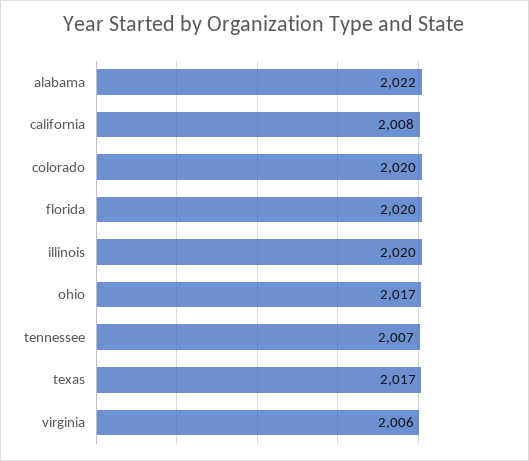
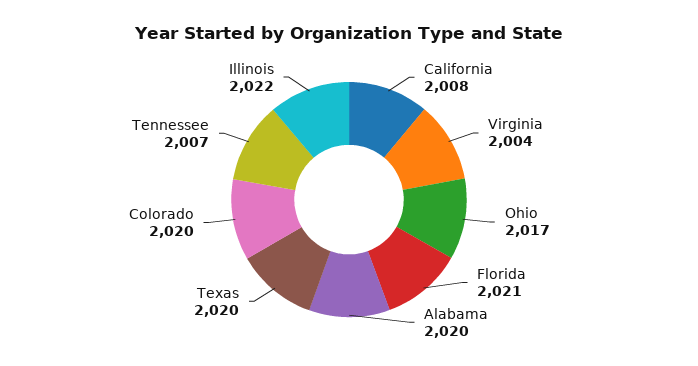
  {
-   "alabama": 2022,
+   "alabama": 2020,
    "california": 2008,
    "colorado": 2020,
-   "florida": 2020,
+   "florida": 2021,
-   "illinois": 2020,
+   "illinois": 2022,
    "ohio": 2017,
    "tennessee": 2007,
-   "texas": 2017,
+   "texas": 2020,
-   "virginia": 2006
+   "virginia": 2004
  }

